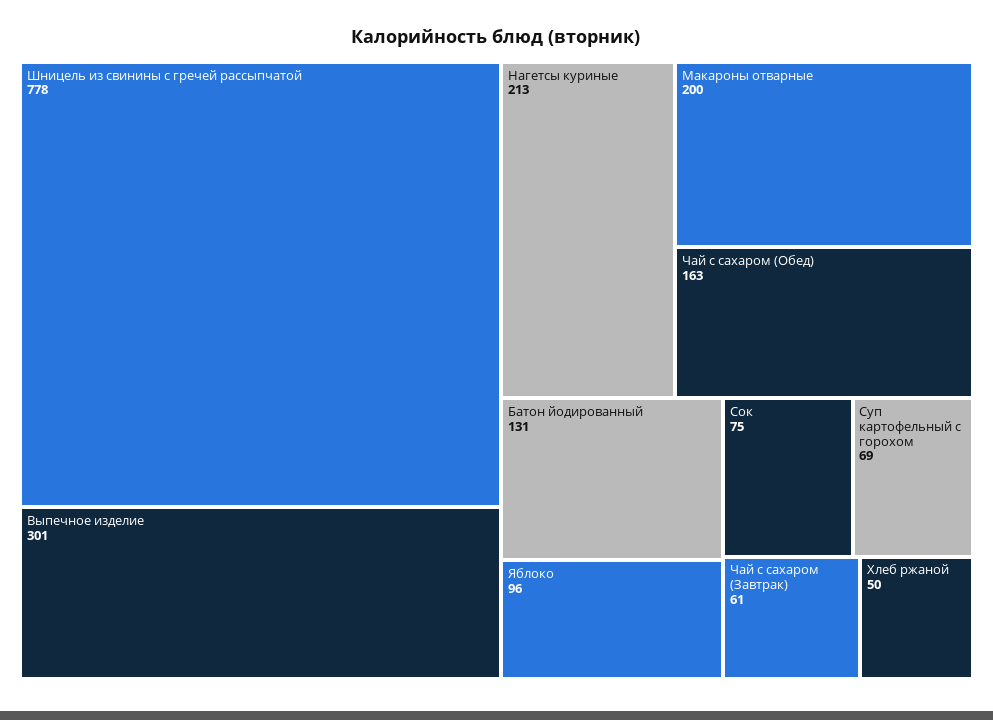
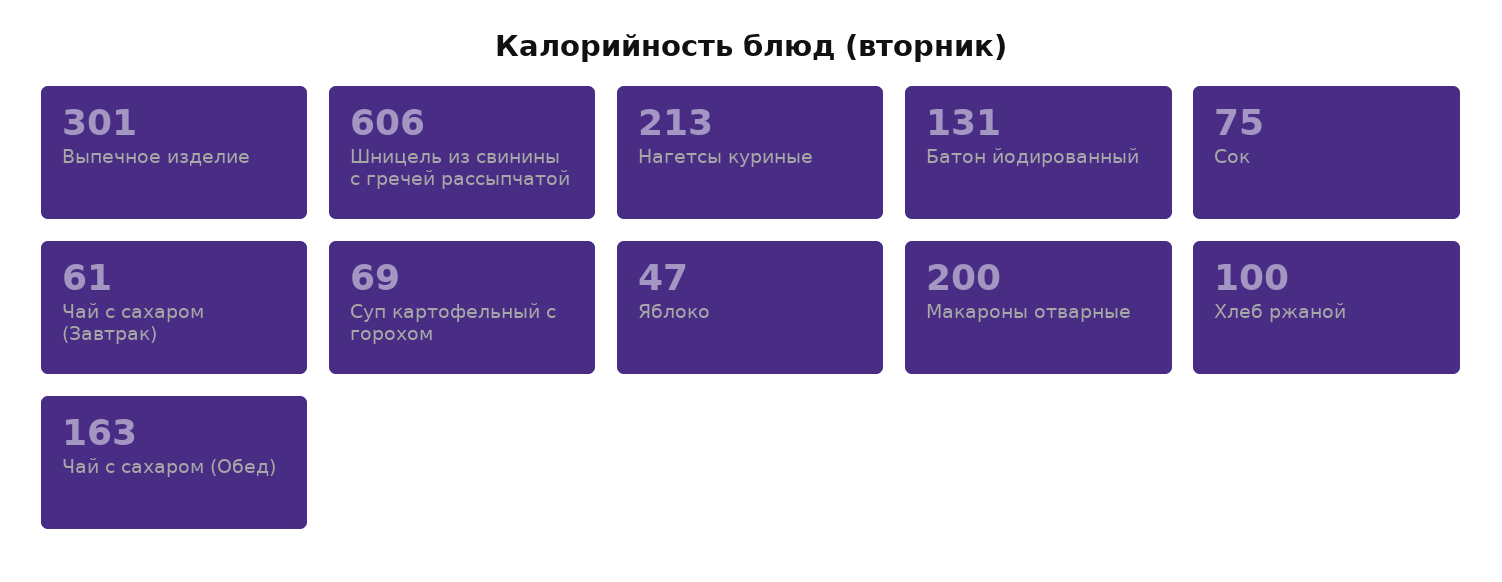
  {
-   "Шницель из свинины с гречей рассыпчатой": 778,
+   "Шницель из свинины с гречей рассыпчатой": 606,
    "Выпечное изделие": 301,
    "Нагетсы куриные": 213,
    "Макароны отварные": 200,
    "Чай с сахаром (Обед)": 163,
    "Батон йодированный": 131,
-   "Яблоко": 96,
+   "Яблоко": 47,
    "Сок": 75,
    "Суп картофельный с горохом": 69,
    "Чай с сахаром (Завтрак)": 61,
-   "Хлеб ржаной": 50
+   "Хлеб ржаной": 100
  }

